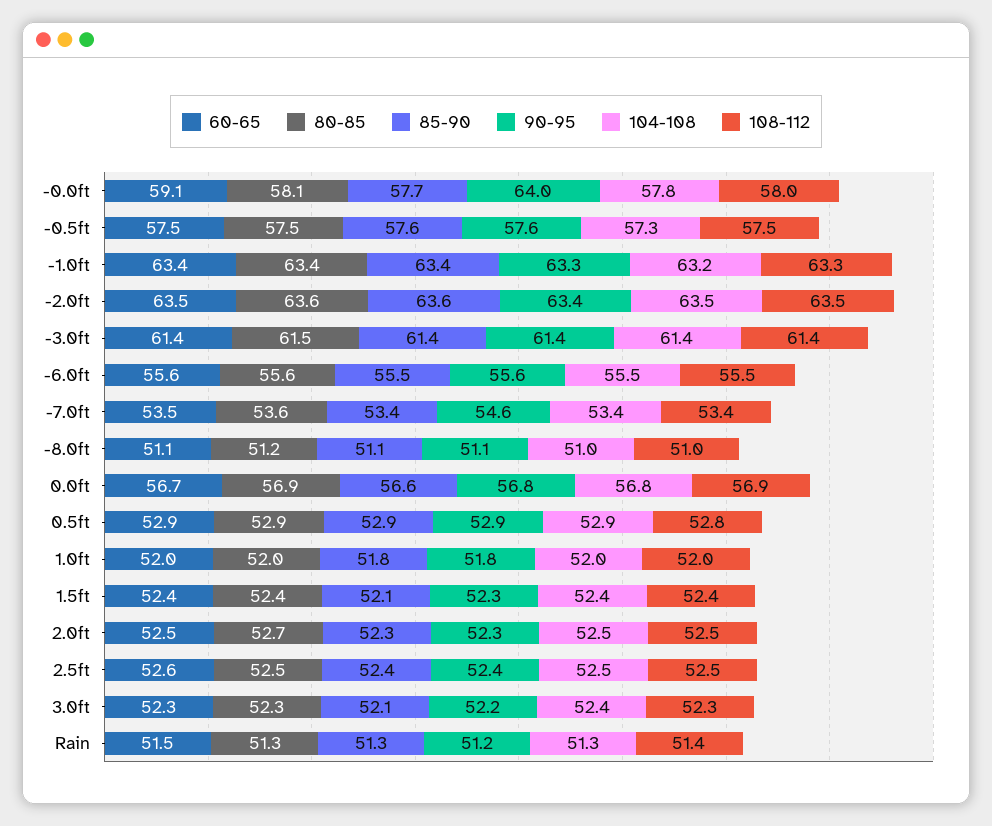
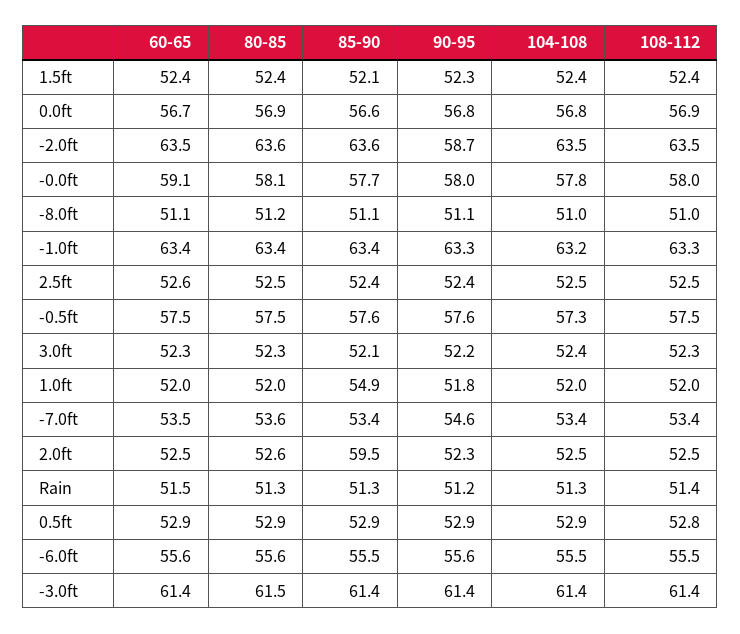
  {
    "60-65": {
      "-0.0ft": 59.1,
      "-0.5ft": 57.5,
      "-1.0ft": 63.4,
      "-2.0ft": 63.5,
      "-3.0ft": 61.4,
      "-6.0ft": 55.6,
      "-7.0ft": 53.5,
      "-8.0ft": 51.1,
      "0.0ft": 56.7,
      "0.5ft": 52.9,
      "1.0ft": 52,
      "1.5ft": 52.4,
      "2.0ft": 52.5,
      "2.5ft": 52.6,
      "3.0ft": 52.3,
      "Rain": 51.5
    },
    "80-85": {
      "-0.0ft": 58.1,
      "-0.5ft": 57.5,
      "-1.0ft": 63.4,
      "-2.0ft": 63.6,
      "-3.0ft": 61.5,
      "-6.0ft": 55.6,
      "-7.0ft": 53.6,
      "-8.0ft": 51.2,
      "0.0ft": 56.9,
      "0.5ft": 52.9,
      "1.0ft": 52,
      "1.5ft": 52.4,
-     "2.0ft": 52.7,
+     "2.0ft": 52.6,
      "2.5ft": 52.5,
      "3.0ft": 52.3,
      "Rain": 51.3
    },
    "85-90": {
      "-0.0ft": 57.7,
      "-0.5ft": 57.6,
      "-1.0ft": 63.4,
      "-2.0ft": 63.6,
      "-3.0ft": 61.4,
      "-6.0ft": 55.5,
      "-7.0ft": 53.4,
      "-8.0ft": 51.1,
      "0.0ft": 56.6,
      "0.5ft": 52.9,
-     "1.0ft": 51.8,
+     "1.0ft": 54.9,
      "1.5ft": 52.1,
-     "2.0ft": 52.3,
+     "2.0ft": 59.5,
      "2.5ft": 52.4,
      "3.0ft": 52.1,
      "Rain": 51.3
    },
    "90-95": {
-     "-0.0ft": 64,
+     "-0.0ft": 58,
      "-0.5ft": 57.6,
      "-1.0ft": 63.3,
-     "-2.0ft": 63.4,
+     "-2.0ft": 58.7,
      "-3.0ft": 61.4,
      "-6.0ft": 55.6,
      "-7.0ft": 54.6,
      "-8.0ft": 51.1,
      "0.0ft": 56.8,
      "0.5ft": 52.9,
      "1.0ft": 51.8,
      "1.5ft": 52.3,
      "2.0ft": 52.3,
      "2.5ft": 52.4,
      "3.0ft": 52.2,
      "Rain": 51.2
    },
    "104-108": {
      "-0.0ft": 57.8,
      "-0.5ft": 57.3,
      "-1.0ft": 63.2,
      "-2.0ft": 63.5,
      "-3.0ft": 61.4,
      "-6.0ft": 55.5,
      "-7.0ft": 53.4,
      "-8.0ft": 51,
      "0.0ft": 56.8,
      "0.5ft": 52.9,
      "1.0ft": 52,
      "1.5ft": 52.4,
      "2.0ft": 52.5,
      "2.5ft": 52.5,
      "3.0ft": 52.4,
      "Rain": 51.3
    },
    "108-112": {
      "-0.0ft": 58,
      "-0.5ft": 57.5,
      "-1.0ft": 63.3,
      "-2.0ft": 63.5,
      "-3.0ft": 61.4,
      "-6.0ft": 55.5,
      "-7.0ft": 53.4,
      "-8.0ft": 51,
      "0.0ft": 56.9,
      "0.5ft": 52.8,
      "1.0ft": 52,
      "1.5ft": 52.4,
      "2.0ft": 52.5,
      "2.5ft": 52.5,
      "3.0ft": 52.3,
      "Rain": 51.4
    }
  }

